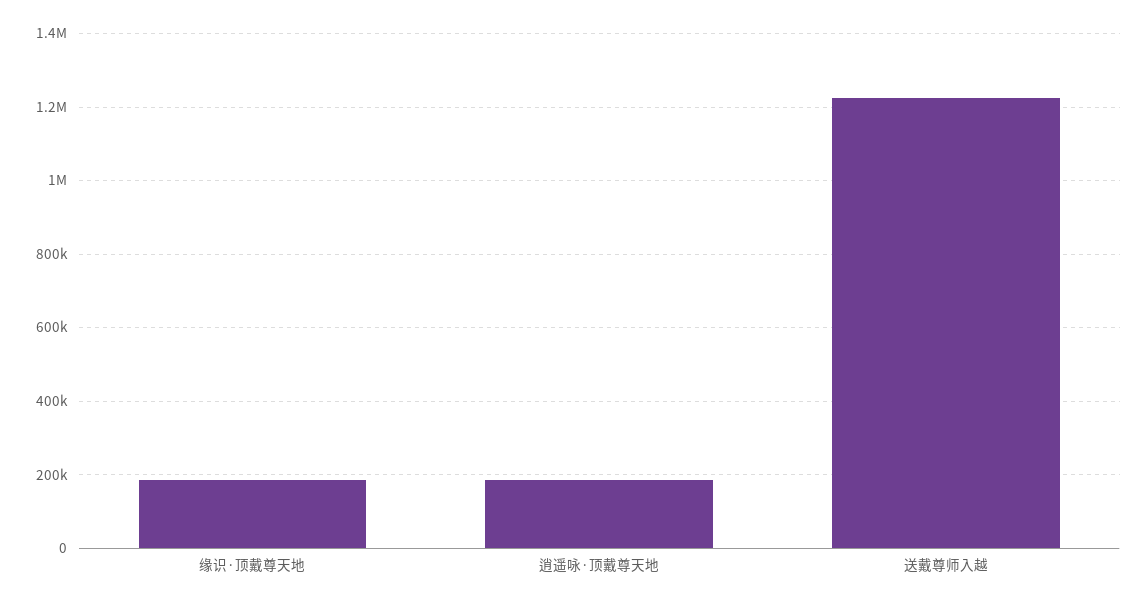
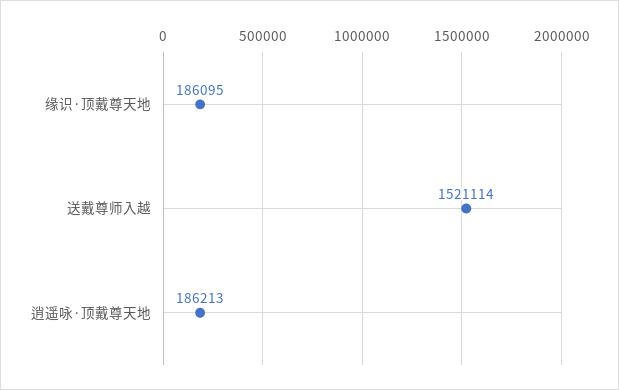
  {
    "缘识·顶戴尊天地": 186095,
    "逍遥咏·顶戴尊天地": 186213,
-   "送戴尊师入越": 1220000
+   "送戴尊师入越": 1521114
  }

